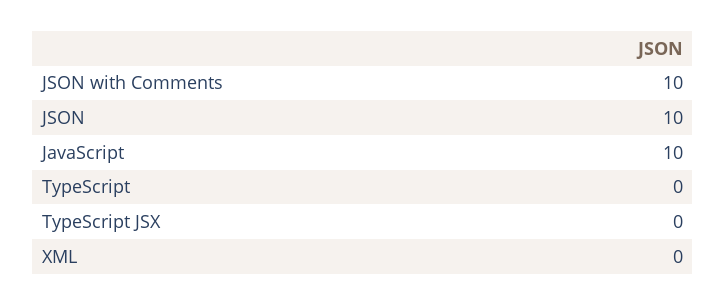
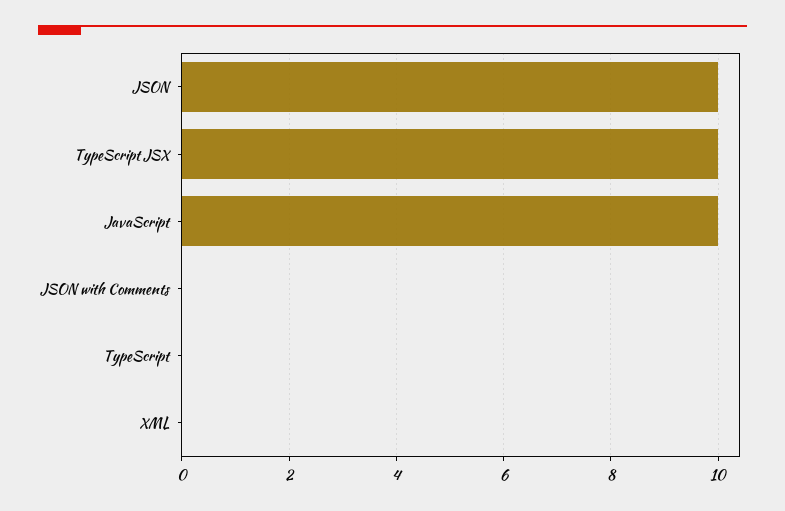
  {
-   "JSON with Comments": 10,
+   "JSON with Comments": 0,
    "JSON": 10,
    "JavaScript": 10,
    "TypeScript": 0,
-   "TypeScript JSX": 0,
+   "TypeScript JSX": 10,
    "XML": 0
  }

